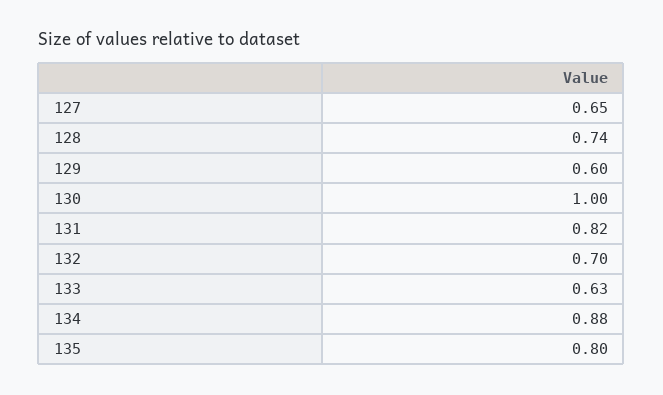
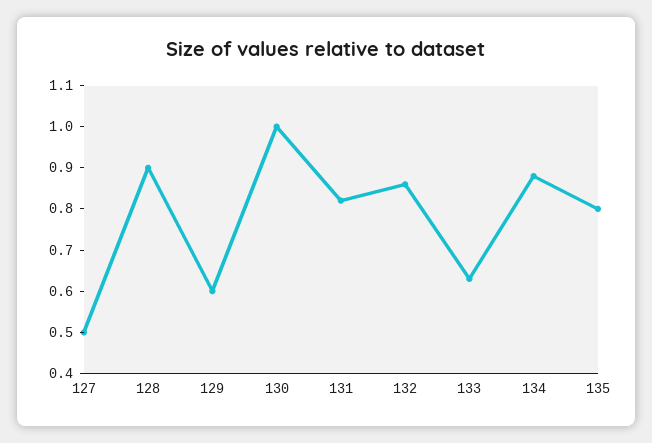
  {
-   "127": 0.65,
+   "127": 0.5,
-   "128": 0.74,
+   "128": 0.9,
    "129": 0.6,
    "130": 1,
    "131": 0.82,
-   "132": 0.7,
+   "132": 0.85,
    "133": 0.63,
    "134": 0.88,
    "135": 0.8
  }

